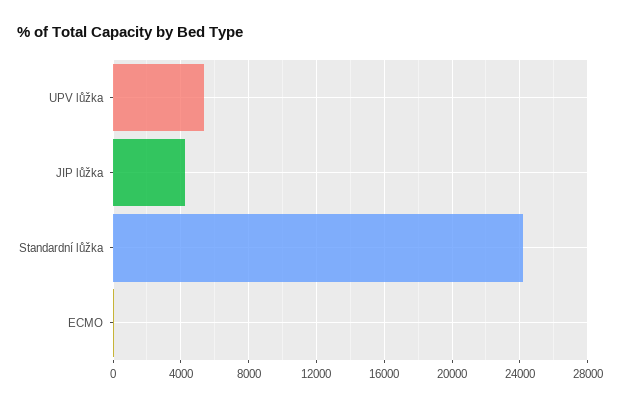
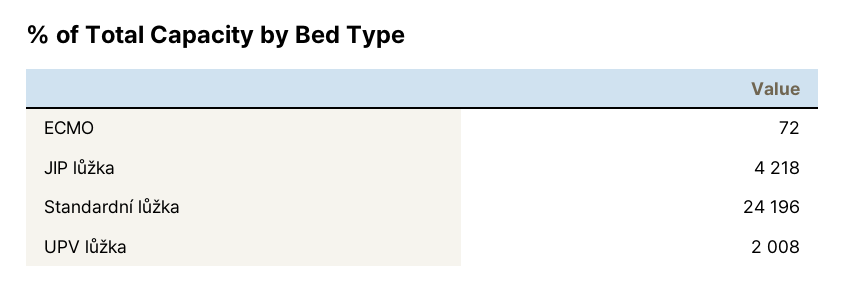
  {
-   "UPV lůžka": 5500,
+   "UPV lůžka": 2008,
    "JIP lůžka": 4218,
    "Standardní lůžka": 24196,
    "ECMO": 72
  }

